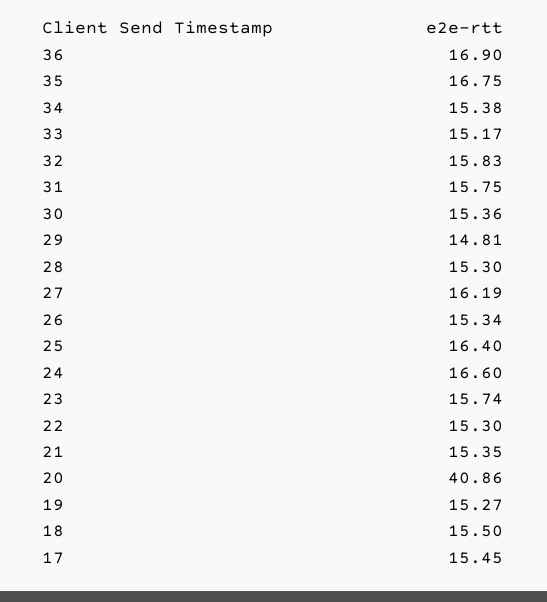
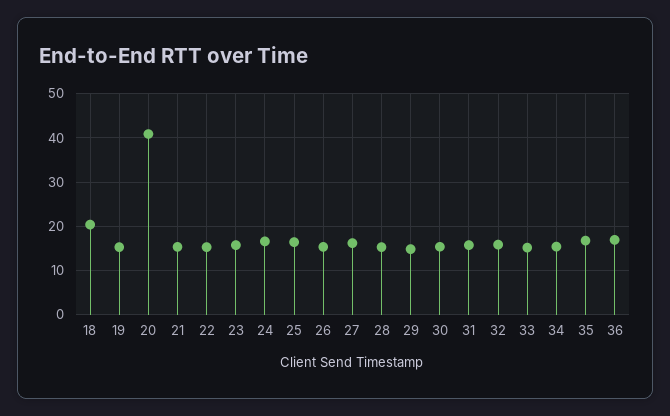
  {
    "36": 16.9,
    "35": 16.75,
    "34": 15.38,
    "33": 15.17,
    "32": 15.83,
    "31": 15.75,
    "30": 15.36,
    "29": 14.81,
    "28": 15.3,
    "27": 16.19,
    "26": 15.34,
    "25": 16.4,
    "24": 16.6,
    "23": 15.74,
    "22": 15.3,
    "21": 15.35,
    "20": 40.86,
    "19": 15.27,
-   "18": 15.5,
+   "18": 20
-   "17": 15.45
  }

